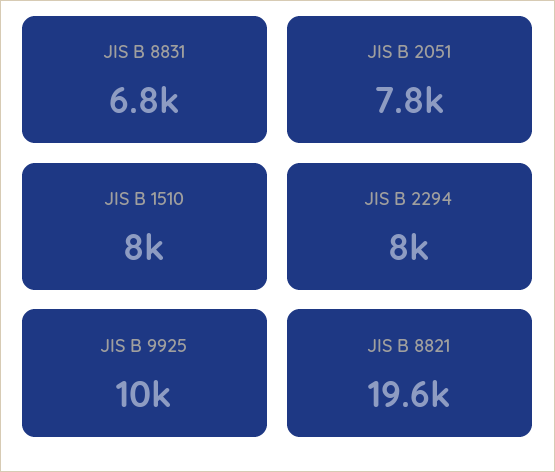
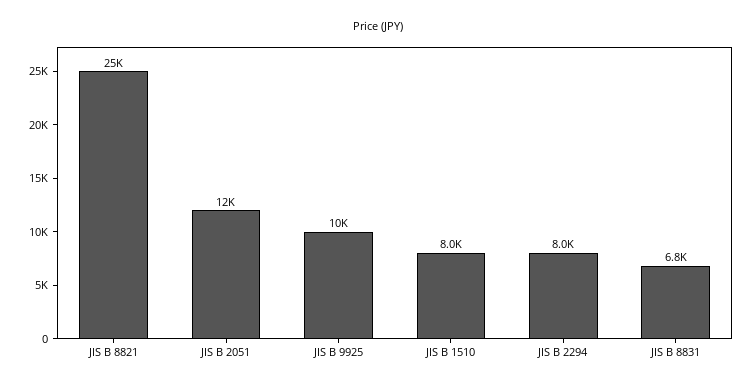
  {
    "JIS B 8831": 6800,
-   "JIS B 2051": 7800,
+   "JIS B 2051": 12000,
    "JIS B 1510": 8000,
    "JIS B 2294": 8000,
    "JIS B 9925": 10000,
-   "JIS B 8821": 19600
+   "JIS B 8821": 25000
  }

